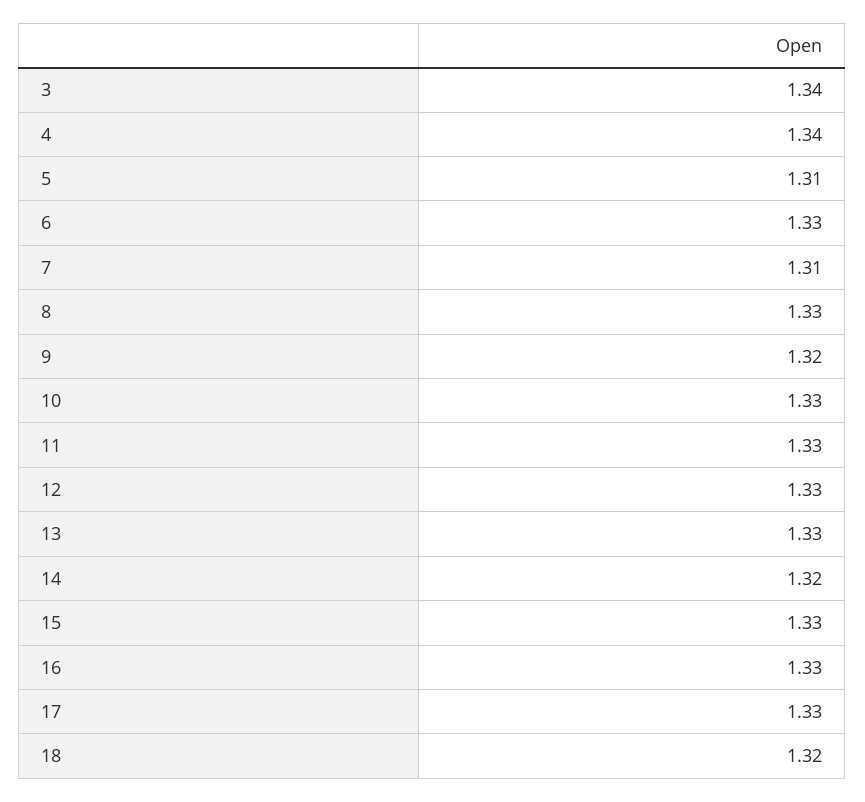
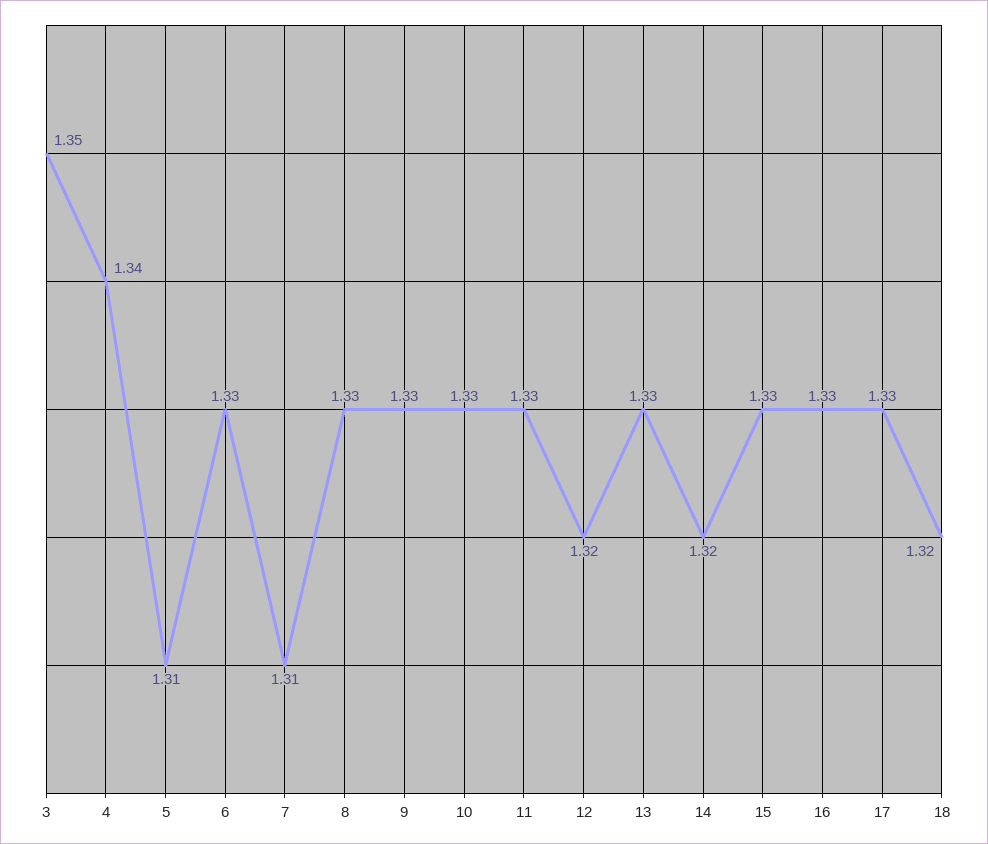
  {
-   "3": 1.34,
+   "3": 1.35,
    "4": 1.34,
    "5": 1.31,
    "6": 1.33,
    "7": 1.31,
    "8": 1.33,
-   "9": 1.32,
+   "9": 1.33,
    "10": 1.33,
    "11": 1.33,
-   "12": 1.33,
+   "12": 1.32,
    "13": 1.33,
    "14": 1.32,
    "15": 1.33,
    "16": 1.33,
    "17": 1.33,
    "18": 1.32
  }

